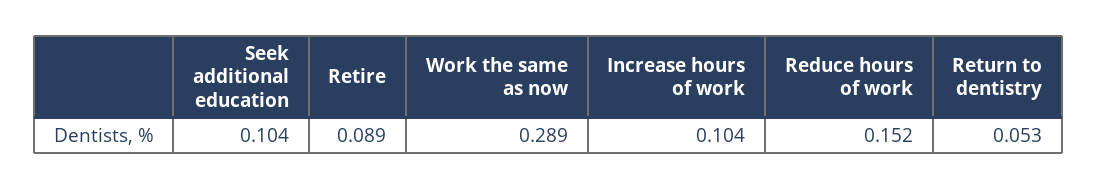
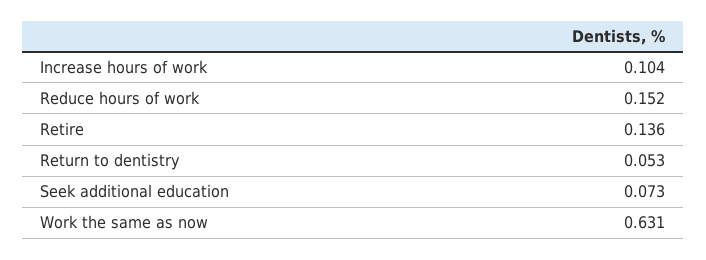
  {
-   "Seek additional education": 0.104,
+   "Seek additional education": 0.073,
-   "Retire": 0.089,
+   "Retire": 0.136,
-   "Work the same as now": 0.289,
+   "Work the same as now": 0.631,
    "Increase hours of work": 0.104,
    "Reduce hours of work": 0.152,
    "Return to dentistry": 0.053
  }

